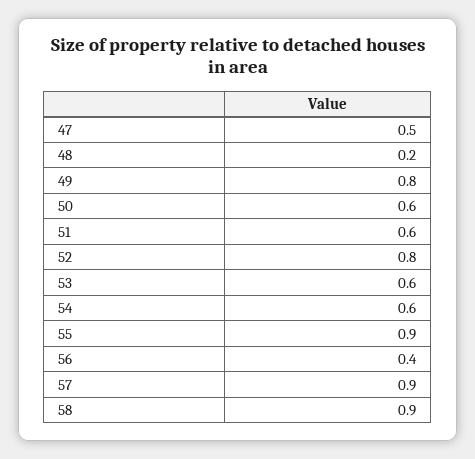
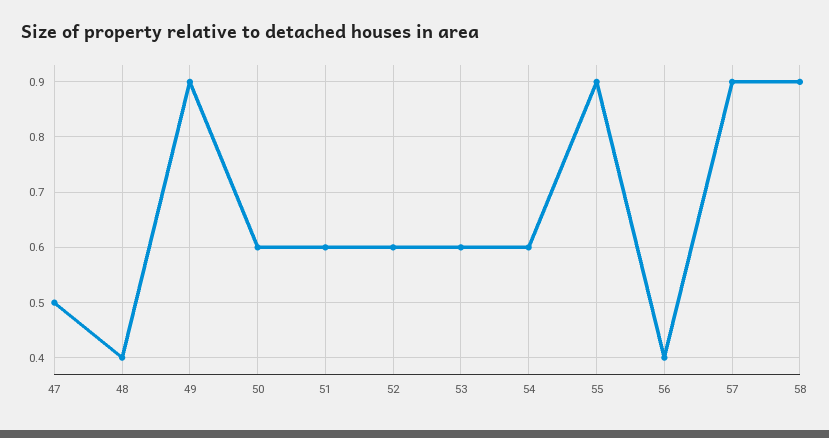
  {
    "47": 0.5,
-   "48": 0.2,
+   "48": 0.4,
-   "49": 0.8,
+   "49": 0.9,
    "50": 0.6,
    "51": 0.6,
-   "52": 0.8,
+   "52": 0.6,
    "53": 0.6,
    "54": 0.6,
    "55": 0.9,
    "56": 0.4,
    "57": 0.9,
    "58": 0.9
  }

